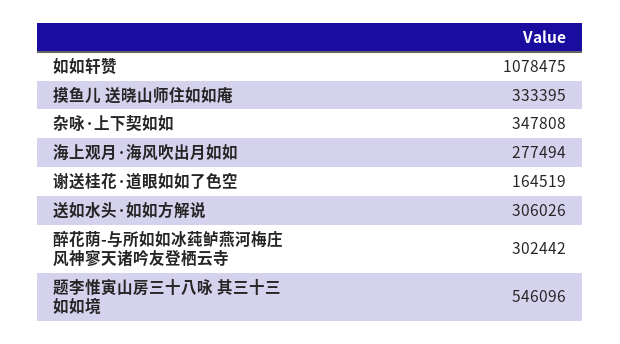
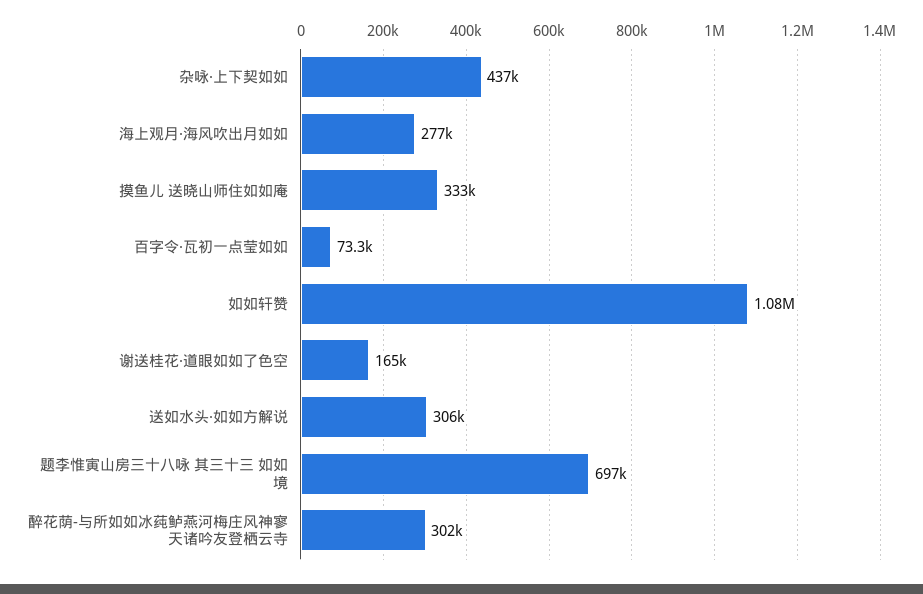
  {
    "如如轩赞": 1078475,
    "摸鱼儿 送晓山师住如如庵": 333395,
-   "杂咏·上下契如如": 347808,
+   "杂咏·上下契如如": 437000,
    "海上观月·海风吹出月如如": 277494,
    "谢送桂花·道眼如如了色空": 164519,
    "送如水头·如如方解说": 306026,
    "醉花荫-与所如如冰莼鲈燕河梅庄风神寥天诸吟友登栖云寺": 302442,
-   "题李惟寅山房三十八咏 其三十三 如如境": 546096
+   "题李惟寅山房三十八咏 其三十三 如如境": 697000,
+   "百字令·瓦初一点莹如如": 73300
  }

